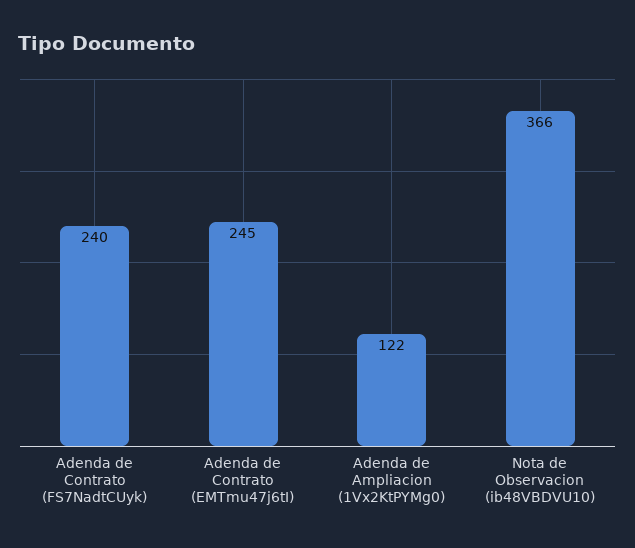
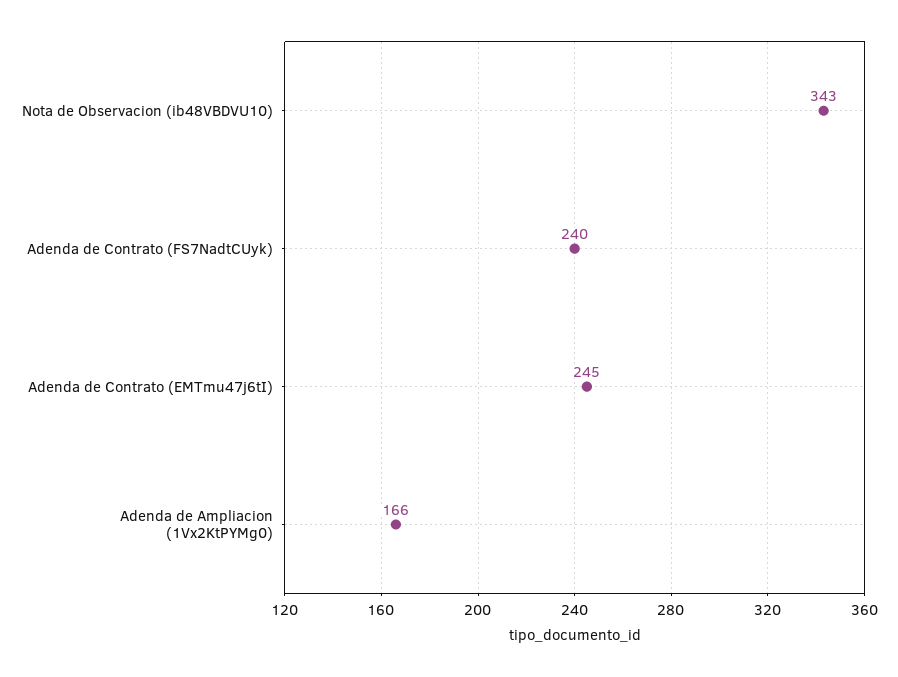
  {
    "Adenda de Contrato (FS7NadtCUyk)": 240,
    "Adenda de Contrato (EMTmu47j6tI)": 245,
-   "Adenda de Ampliacion (1Vx2KtPYMg0)": 122,
+   "Adenda de Ampliacion (1Vx2KtPYMg0)": 166,
-   "Nota de Observacion (ib48VBDVU10)": 366
+   "Nota de Observacion (ib48VBDVU10)": 343
  }

